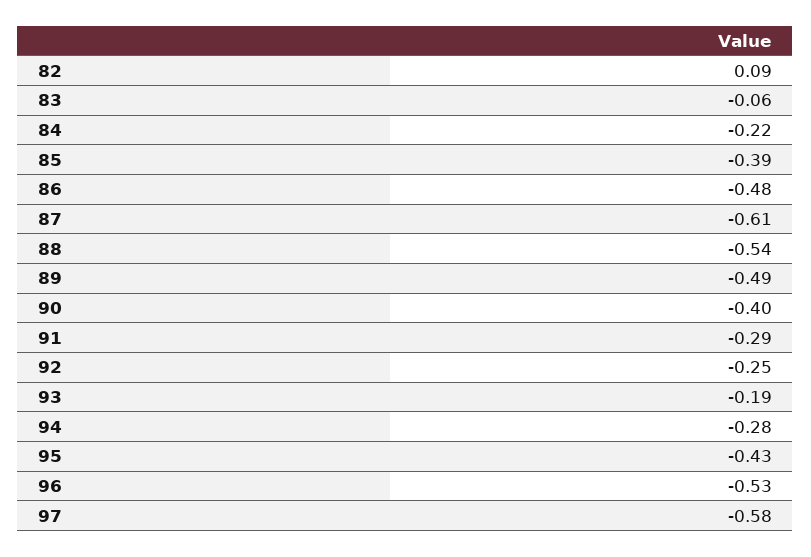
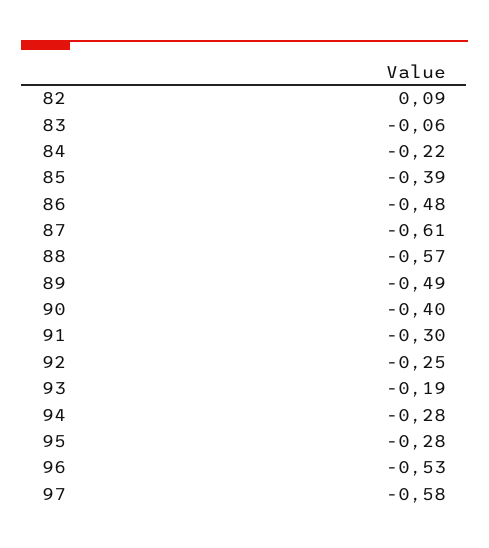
  {
    "82": 0.09,
    "83": -0.06,
    "84": -0.22,
    "85": -0.39,
    "86": -0.48,
    "87": -0.61,
-   "88": -0.54,
+   "88": -0.57,
    "89": -0.49,
    "90": -0.4,
-   "91": -0.29,
+   "91": -0.3,
    "92": -0.25,
    "93": -0.19,
    "94": -0.28,
-   "95": -0.43,
+   "95": -0.28,
    "96": -0.53,
    "97": -0.58
  }

